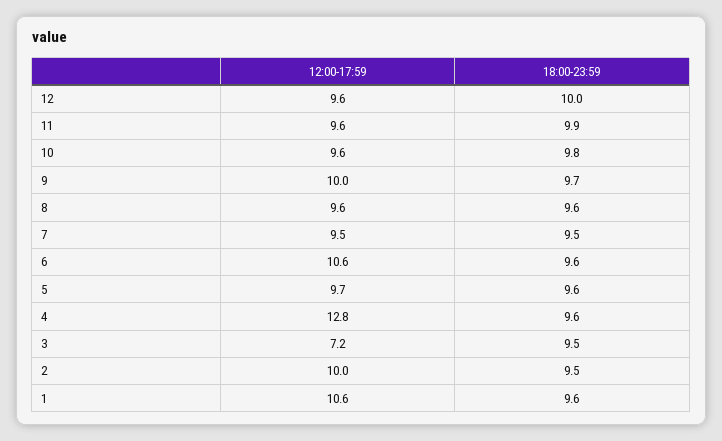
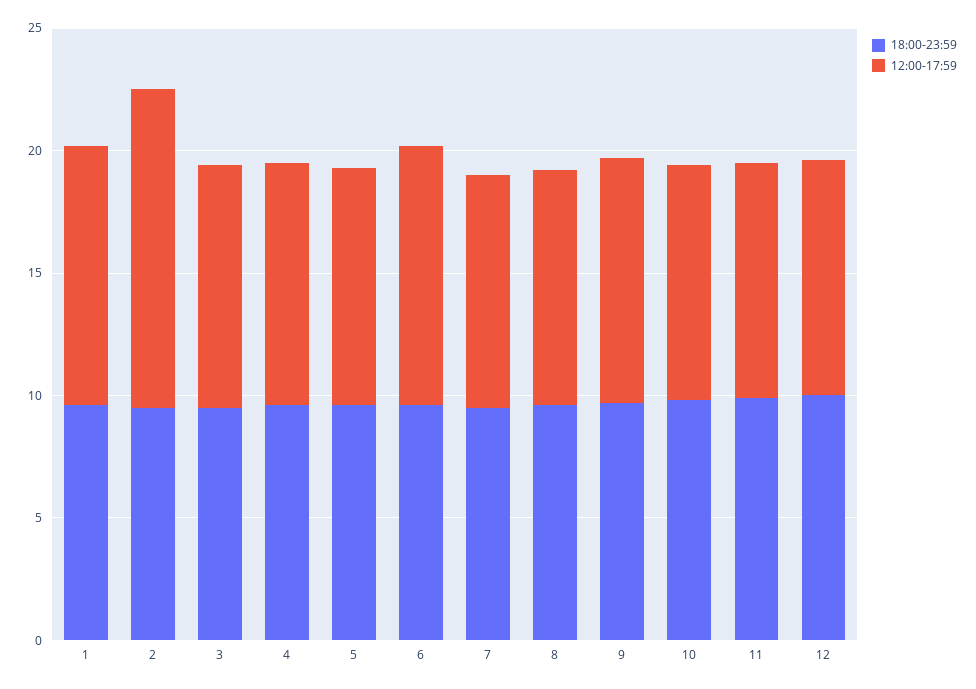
  {
    "12:00-17:59": {
      "12": 9.6,
      "11": 9.6,
      "10": 9.6,
      "9": 10,
      "8": 9.6,
      "7": 9.5,
      "6": 10.6,
      "5": 9.7,
-     "4": 12.8,
+     "4": 10,
-     "3": 7.2,
+     "3": 10,
-     "2": 10,
+     "2": 13,
      "1": 10.6
    },
    "18:00-23:59": {
      "12": 10,
      "11": 9.9,
      "10": 9.8,
      "9": 9.7,
      "8": 9.6,
      "7": 9.5,
      "6": 9.6,
      "5": 9.6,
      "4": 9.6,
      "3": 9.5,
      "2": 9.5,
      "1": 9.6
    }
  }

